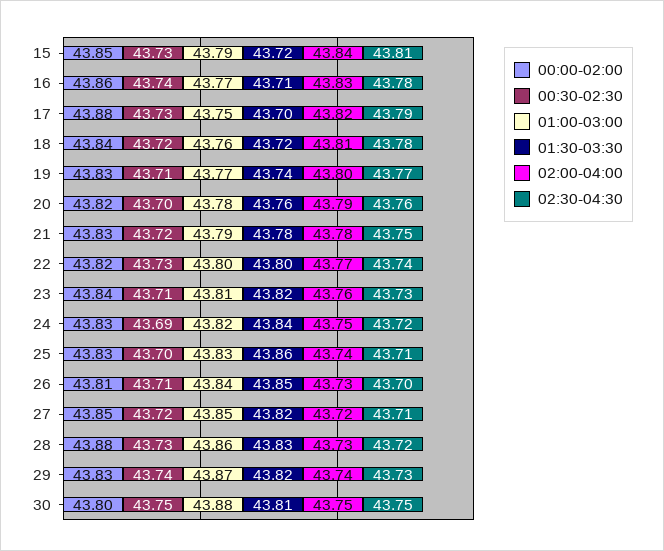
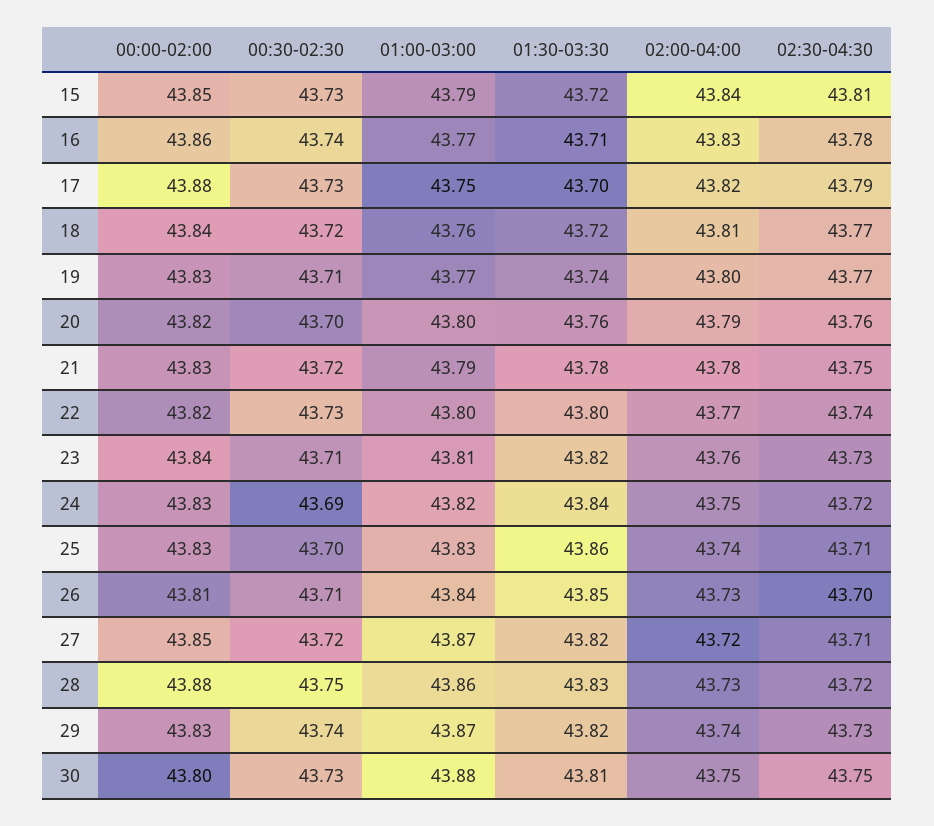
  {
    "00:00-02:00": {
      "15": 43.85,
      "16": 43.86,
      "17": 43.88,
      "18": 43.84,
      "19": 43.83,
      "20": 43.82,
      "21": 43.83,
      "22": 43.82,
      "23": 43.84,
      "24": 43.83,
      "25": 43.83,
      "26": 43.81,
      "27": 43.85,
      "28": 43.88,
      "29": 43.83,
      "30": 43.8
    },
    "00:30-02:30": {
      "15": 43.73,
      "16": 43.74,
      "17": 43.73,
      "18": 43.72,
      "19": 43.71,
      "20": 43.7,
      "21": 43.72,
      "22": 43.73,
      "23": 43.71,
      "24": 43.69,
      "25": 43.7,
      "26": 43.71,
      "27": 43.72,
-     "28": 43.73,
+     "28": 43.75,
      "29": 43.74,
-     "30": 43.75
+     "30": 43.73
    },
    "01:00-03:00": {
      "15": 43.79,
      "16": 43.77,
      "17": 43.75,
      "18": 43.76,
      "19": 43.77,
-     "20": 43.78,
+     "20": 43.8,
      "21": 43.79,
      "22": 43.8,
      "23": 43.81,
      "24": 43.82,
      "25": 43.83,
      "26": 43.84,
-     "27": 43.85,
+     "27": 43.87,
      "28": 43.86,
      "29": 43.87,
      "30": 43.88
    },
    "01:30-03:30": {
      "15": 43.72,
      "16": 43.71,
      "17": 43.7,
      "18": 43.72,
      "19": 43.74,
      "20": 43.76,
      "21": 43.78,
      "22": 43.8,
      "23": 43.82,
      "24": 43.84,
      "25": 43.86,
      "26": 43.85,
      "27": 43.82,
      "28": 43.83,
      "29": 43.82,
      "30": 43.81
    },
    "02:00-04:00": {
      "15": 43.84,
      "16": 43.83,
      "17": 43.82,
      "18": 43.81,
      "19": 43.8,
      "20": 43.79,
      "21": 43.78,
      "22": 43.77,
      "23": 43.76,
      "24": 43.75,
      "25": 43.74,
      "26": 43.73,
      "27": 43.72,
      "28": 43.73,
      "29": 43.74,
      "30": 43.75
    },
    "02:30-04:30": {
      "15": 43.81,
      "16": 43.78,
      "17": 43.79,
-     "18": 43.78,
+     "18": 43.77,
      "19": 43.77,
      "20": 43.76,
      "21": 43.75,
      "22": 43.74,
      "23": 43.73,
      "24": 43.72,
      "25": 43.71,
      "26": 43.7,
      "27": 43.71,
      "28": 43.72,
      "29": 43.73,
      "30": 43.75
    }
  }

